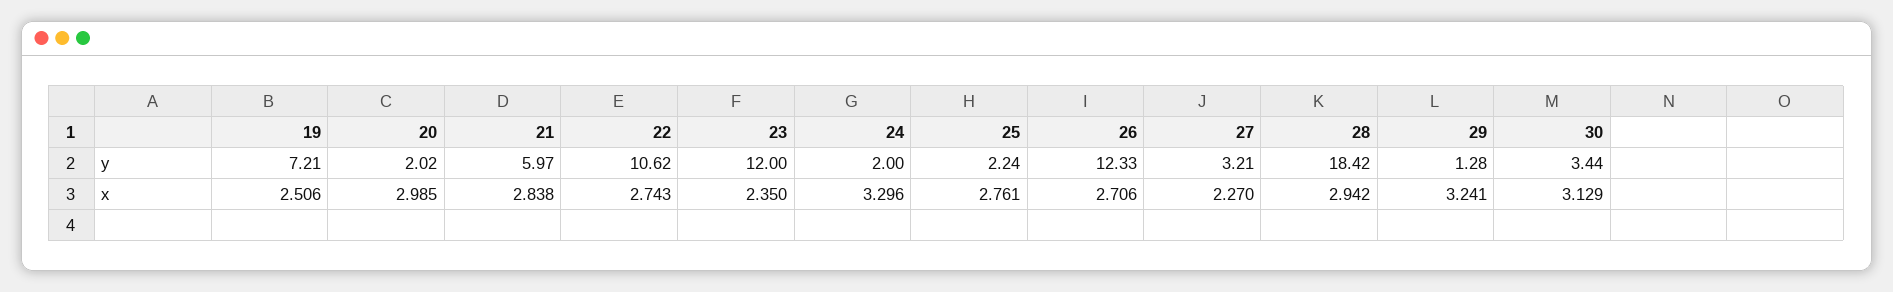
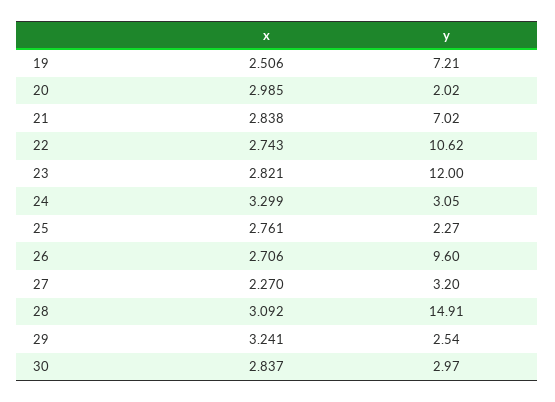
  {
    "19": {
      "y": 7.21,
      "x": 2.506
    },
    "20": {
      "y": 2.02,
      "x": 2.985
    },
    "21": {
-     "y": 5.97,
+     "y": 7.02,
      "x": 2.838
    },
    "22": {
      "y": 10.62,
      "x": 2.743
    },
    "23": {
      "y": 12,
-     "x": 2.35
+     "x": 2.821
    },
    "24": {
-     "y": 2,
+     "y": 3.05,
-     "x": 3.296
+     "x": 3.299
    },
    "25": {
-     "y": 2.24,
+     "y": 2.27,
      "x": 2.761
    },
    "26": {
-     "y": 12.33,
+     "y": 9.6,
      "x": 2.706
    },
    "27": {
-     "y": 3.21,
+     "y": 3.2,
      "x": 2.27
    },
    "28": {
-     "y": 18.42,
+     "y": 14.91,
-     "x": 2.942
+     "x": 3.092
    },
    "29": {
-     "y": 1.28,
+     "y": 2.54,
      "x": 3.241
    },
    "30": {
-     "y": 3.44,
+     "y": 2.97,
-     "x": 3.129
+     "x": 2.837
    }
  }

